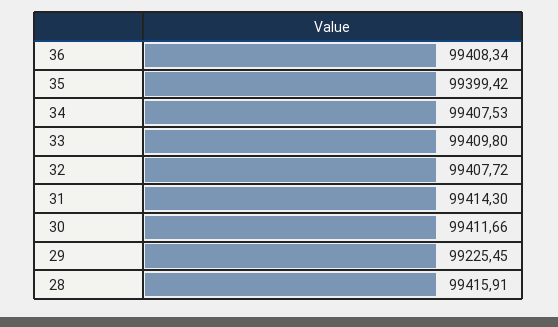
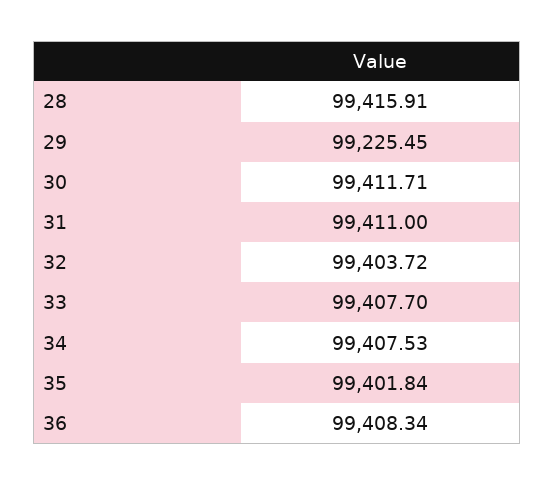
  {
    "36": 99408.34,
-   "35": 99399.42,
+   "35": 99401.84,
    "34": 99407.53,
-   "33": 99409.8,
+   "33": 99407.7,
-   "32": 99407.72,
+   "32": 99403.72,
-   "31": 99414.3,
+   "31": 99411,
-   "30": 99411.66,
+   "30": 99411.71,
    "29": 99225.45,
    "28": 99415.91
  }

